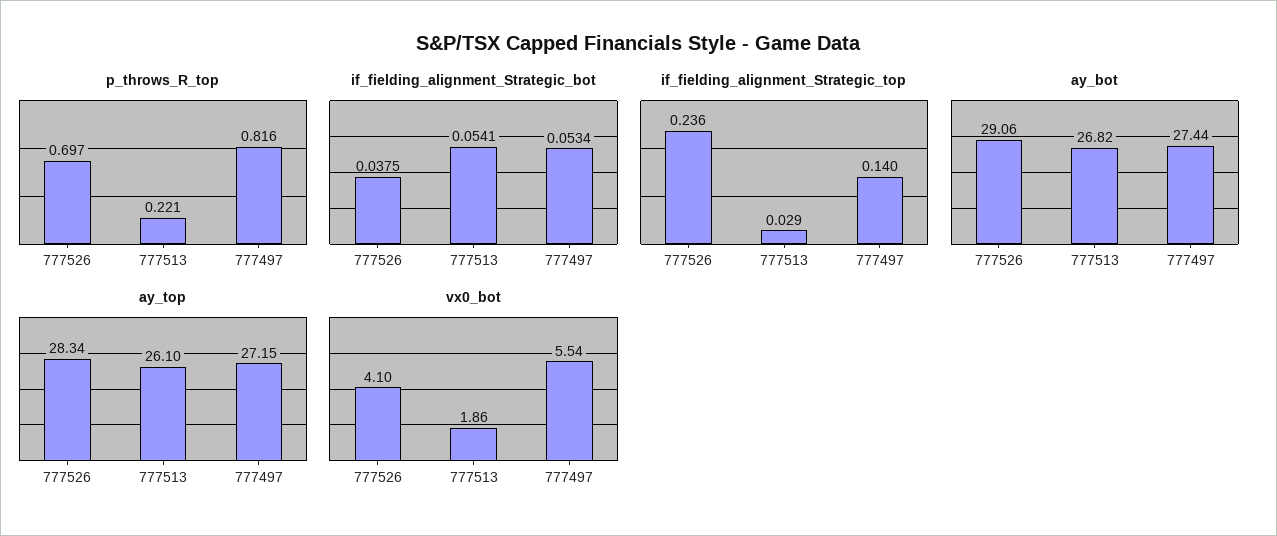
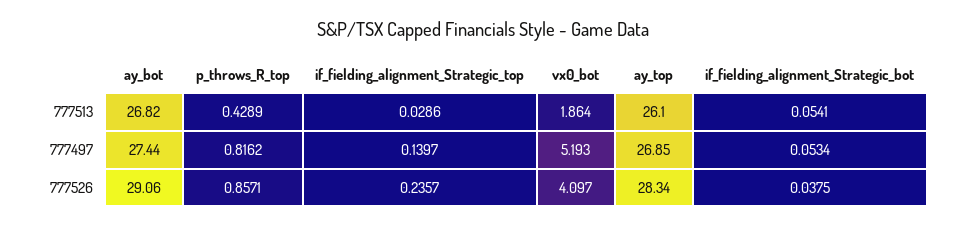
  {
    "p_throws_R_top": {
-     "777526": 0.697,
+     "777526": 0.8571,
-     "777513": 0.221,
+     "777513": 0.4289,
      "777497": 0.8162
    },
    "if_fielding_alignment_Strategic_bot": {
      "777526": 0.0375,
      "777513": 0.0541,
      "777497": 0.0534
    },
    "if_fielding_alignment_Strategic_top": {
      "777526": 0.2357,
      "777513": 0.0286,
      "777497": 0.1397
    },
    "ay_bot": {
      "777526": 29.06,
      "777513": 26.82,
      "777497": 27.44
    },
    "ay_top": {
      "777526": 28.34,
      "777513": 26.1,
-     "777497": 27.15
+     "777497": 26.85
    },
    "vx0_bot": {
      "777526": 4.097,
      "777513": 1.864,
-     "777497": 5.54
+     "777497": 5.193
    }
  }

